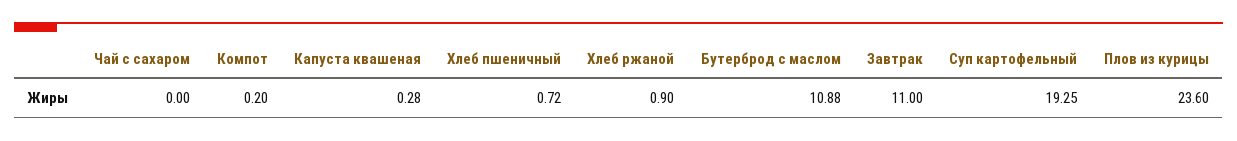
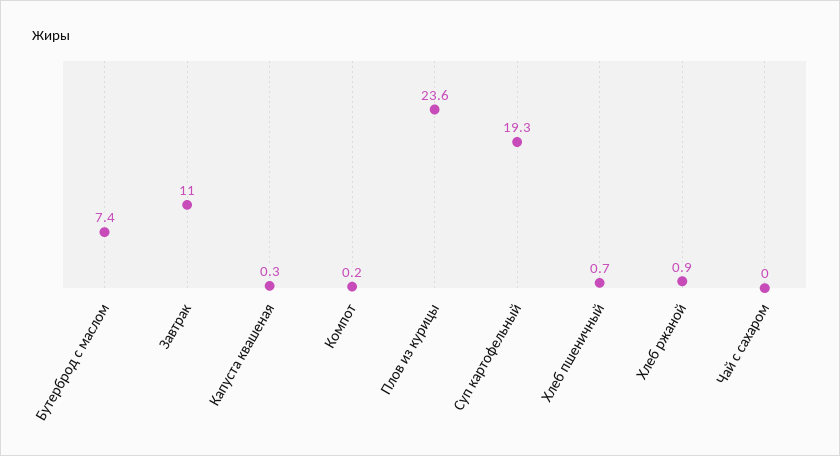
  {
    "Чай с сахаром": 0,
    "Компот": 0.2,
    "Капуста квашеная": 0.28,
    "Хлеб пшеничный": 0.72,
    "Хлеб ржаной": 0.9,
-   "Бутерброд с маслом": 10.88,
+   "Бутерброд с маслом": 7.4,
    "Завтрак": 11,
    "Суп картофельный": 19.25,
    "Плов из курицы": 23.6
  }

